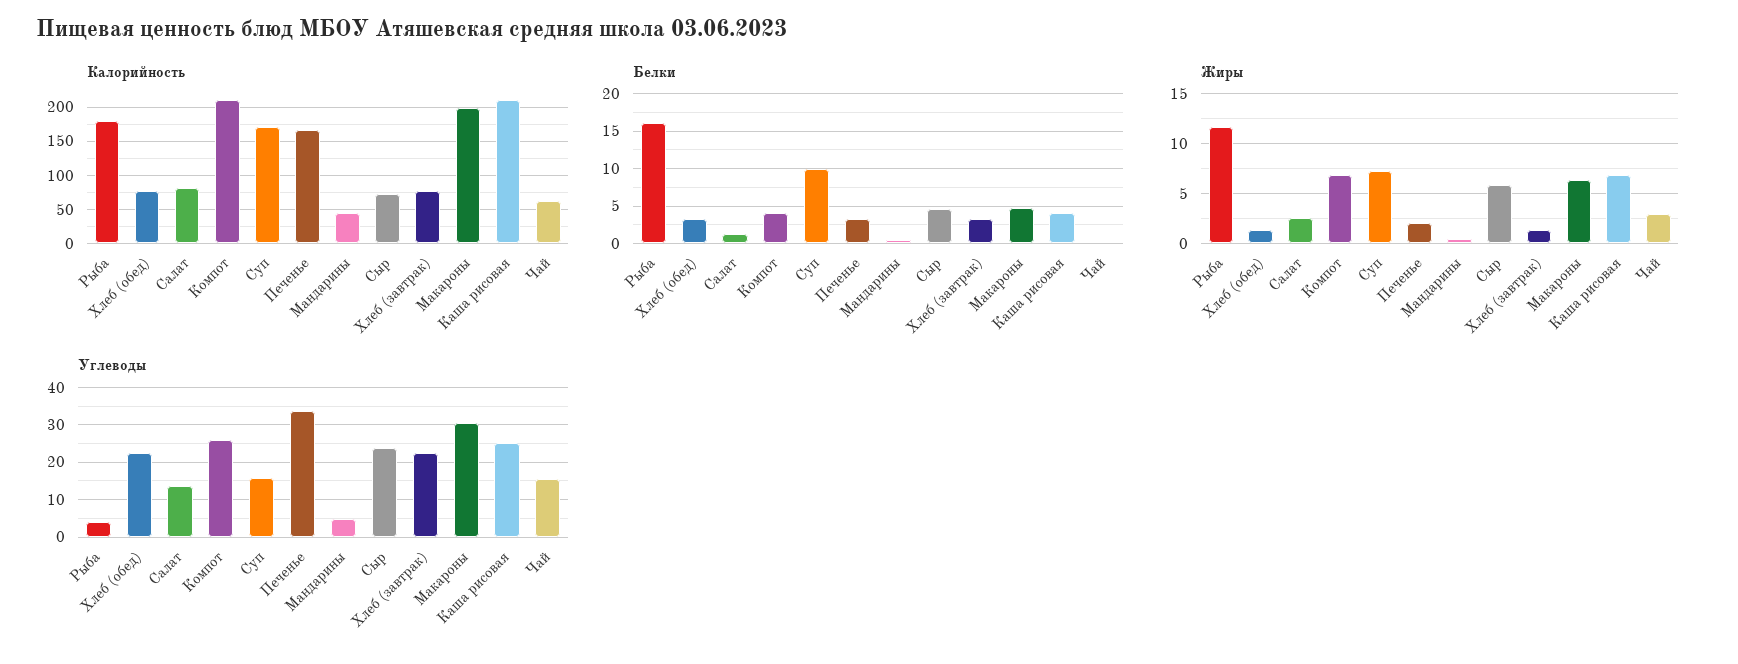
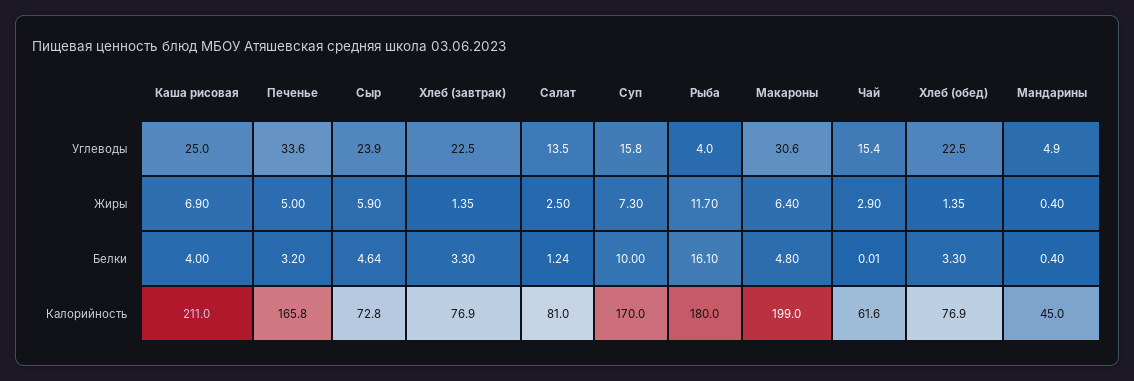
  {
    "Калорийность": {
      "Рыба": 180,
      "Хлеб (обед)": 76.9,
      "Салат": 81,
-     "Компот": 210,
      "Суп": 170,
      "Печенье": 165.8,
      "Мандарины": 45,
      "Сыр": 72.8,
      "Хлеб (завтрак)": 76.9,
      "Макароны": 199,
      "Каша рисовая": 211,
      "Чай": 61.6
    },
    "Белки": {
      "Рыба": 16.1,
      "Хлеб (обед)": 3.3,
      "Салат": 1.24,
-     "Компот": 4,
      "Суп": 10,
      "Печенье": 3.2,
      "Мандарины": 0.4,
      "Сыр": 4.64,
      "Хлеб (завтрак)": 3.3,
      "Макароны": 4.8,
      "Каша рисовая": 4,
      "Чай": 0.01
    },
    "Жиры": {
      "Рыба": 11.7,
      "Хлеб (обед)": 1.35,
      "Салат": 2.5,
-     "Компот": 7,
      "Суп": 7.3,
-     "Печенье": 2,
+     "Печенье": 5,
      "Мандарины": 0.4,
      "Сыр": 5.9,
      "Хлеб (завтрак)": 1.35,
      "Макароны": 6.4,
      "Каша рисовая": 6.9,
      "Чай": 2.9
    },
    "Углеводы": {
      "Рыба": 4,
      "Хлеб (обед)": 22.5,
      "Салат": 13.5,
-     "Компот": 26,
      "Суп": 15.8,
      "Печенье": 33.6,
      "Мандарины": 4.9,
      "Сыр": 23.9,
      "Хлеб (завтрак)": 22.5,
      "Макароны": 30.6,
      "Каша рисовая": 25,
      "Чай": 15.4
    }
  }

